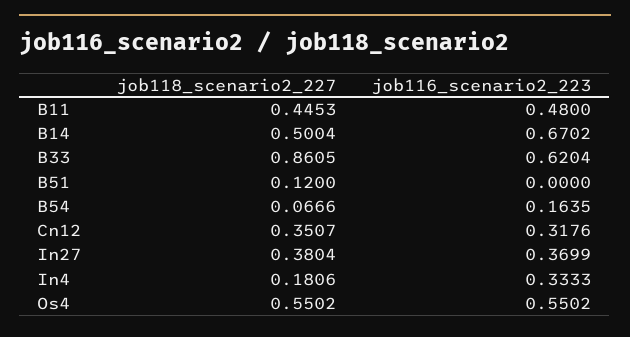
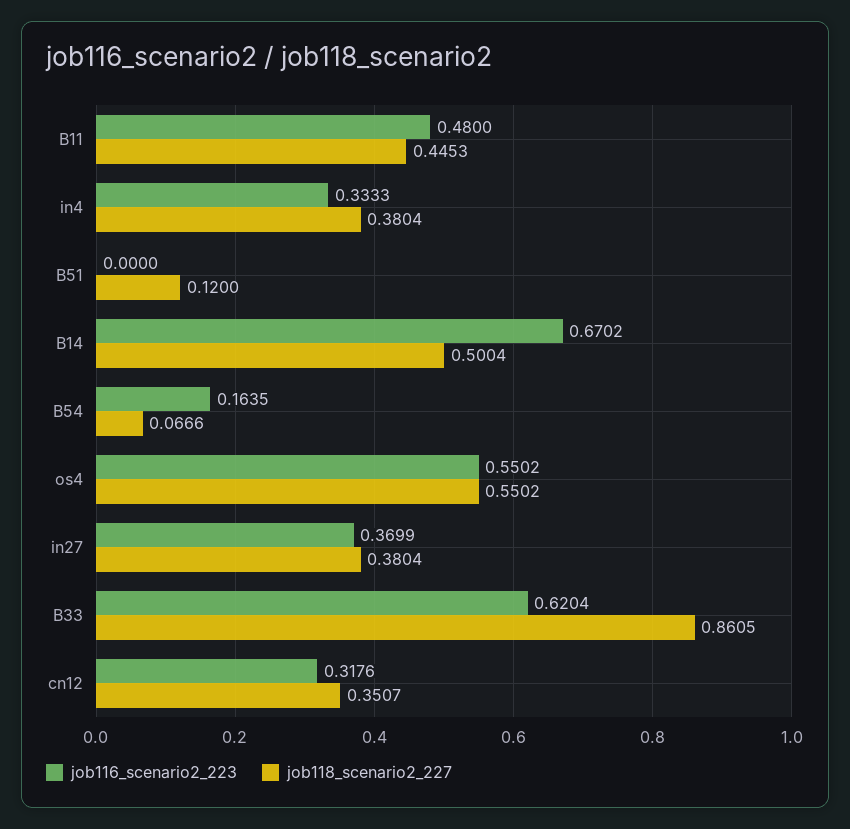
  {
    "job118_scenario2_227": {
      "B11": 0.4453,
      "B14": 0.5004,
      "B33": 0.8605,
      "B51": 0.12,
      "B54": 0.0666,
      "Cn12": 0.3507,
      "In27": 0.3804,
-     "In4": 0.1806,
+     "In4": 0.3804,
      "Os4": 0.5502
    },
    "job116_scenario2_223": {
      "B11": 0.48,
      "B14": 0.6702,
      "B33": 0.6204,
      "B51": 0,
      "B54": 0.1635,
      "Cn12": 0.3176,
      "In27": 0.3699,
      "In4": 0.3333,
      "Os4": 0.5502
    }
  }

